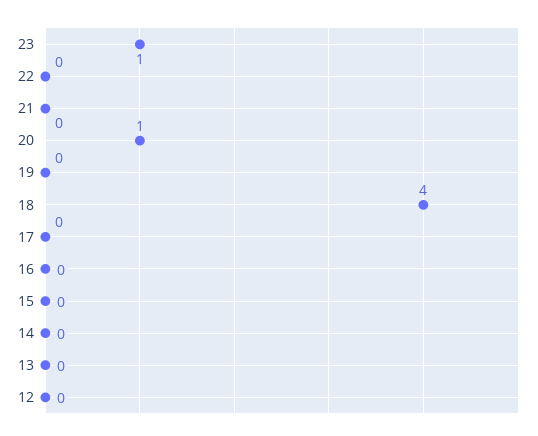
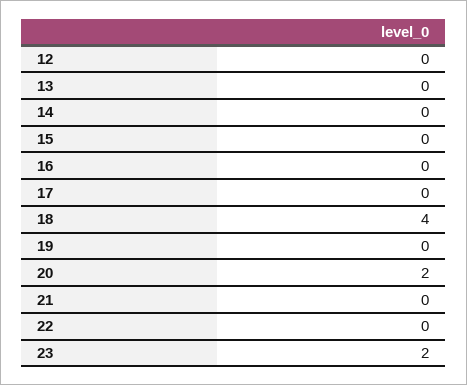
  {
-   "23": 1,
+   "23": 2,
    "22": 0,
    "21": 0,
-   "20": 1,
+   "20": 2,
    "19": 0,
    "18": 4,
    "17": 0,
    "16": 0,
    "15": 0,
    "14": 0,
    "13": 0,
    "12": 0
  }

